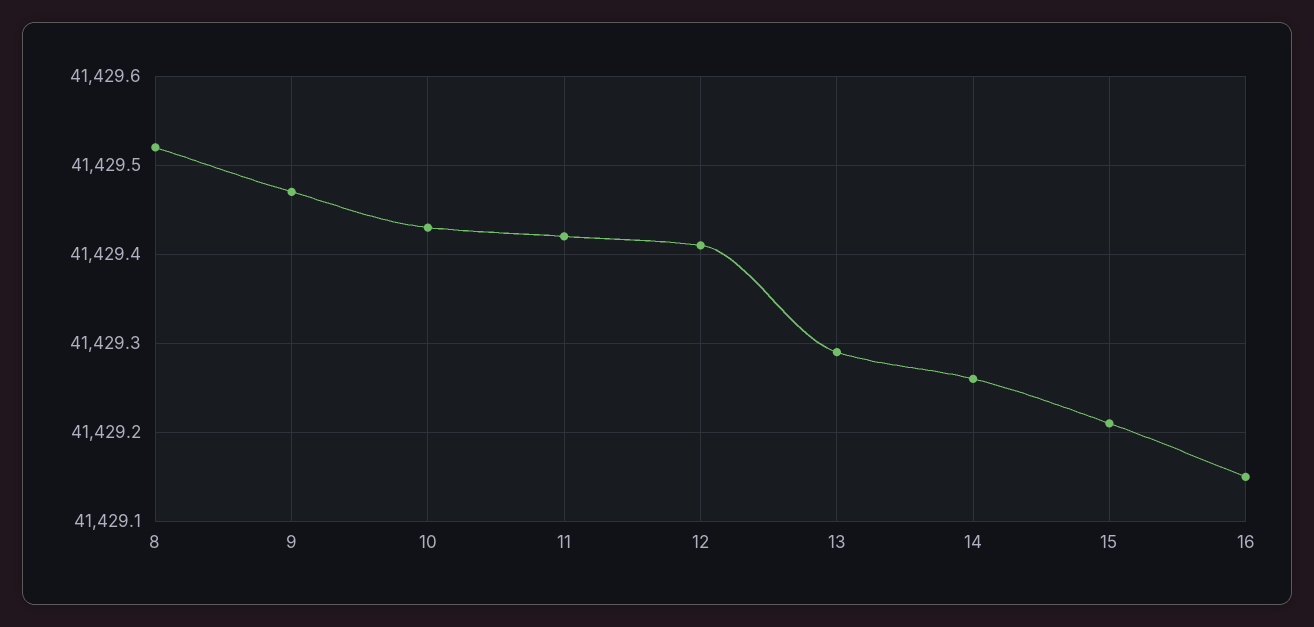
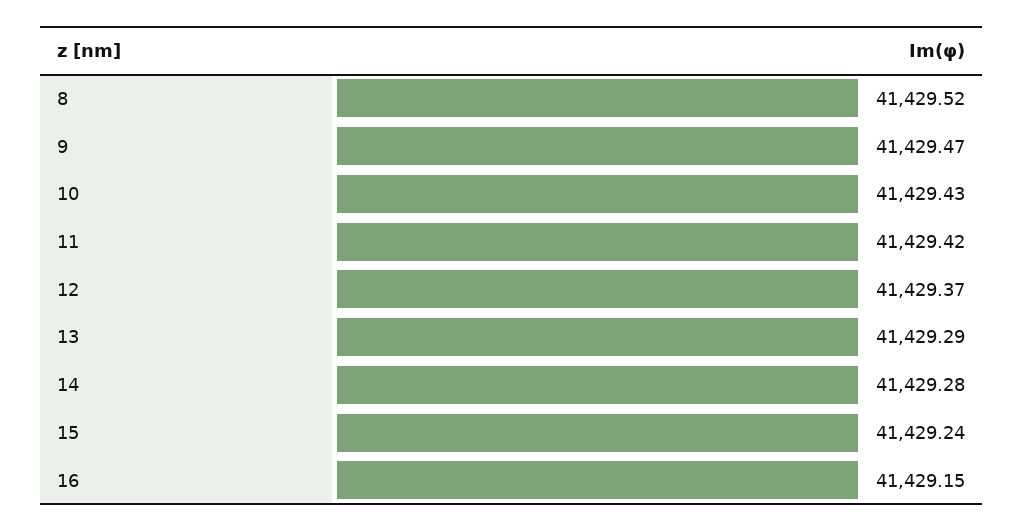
  {
    "8": 41429.52,
    "9": 41429.47,
    "10": 41429.43,
    "11": 41429.42,
-   "12": 41429.41,
+   "12": 41429.37,
    "13": 41429.29,
-   "14": 41429.26,
+   "14": 41429.28,
-   "15": 41429.21,
+   "15": 41429.24,
    "16": 41429.15
  }

